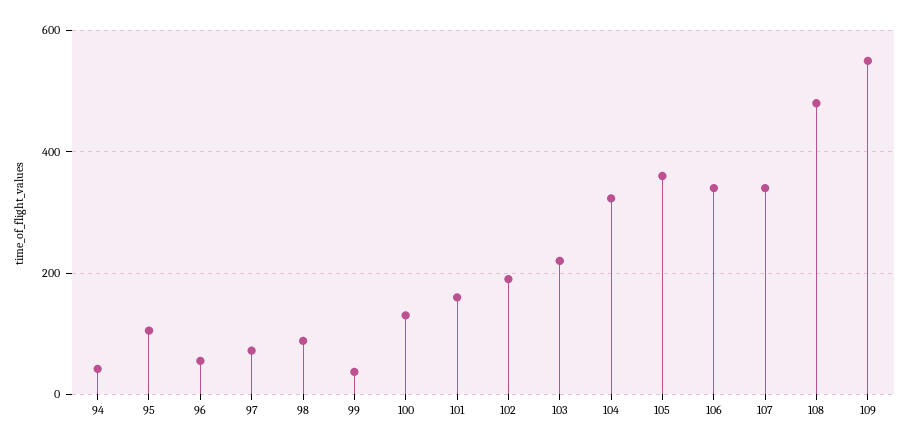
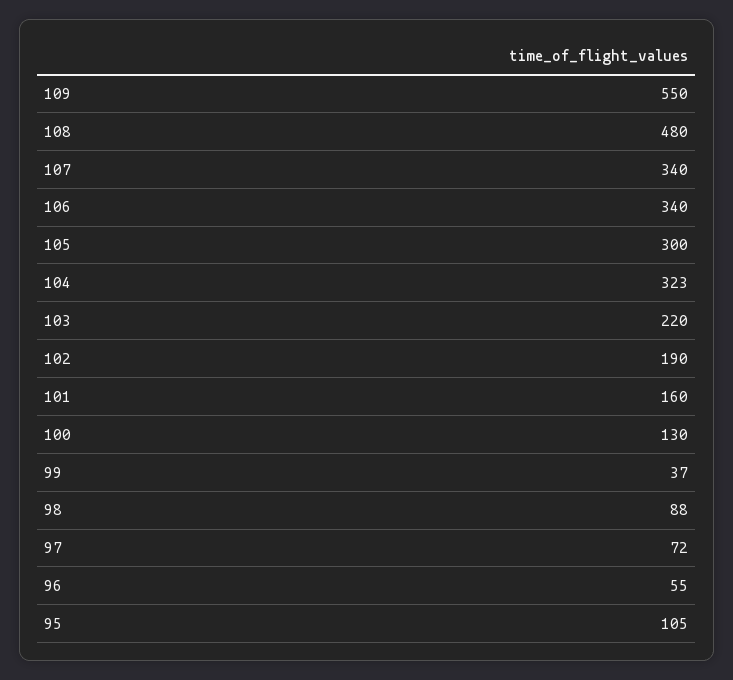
  {
-   "94": 40,
    "95": 105,
    "96": 55,
    "97": 72,
    "98": 88,
    "99": 37,
    "100": 130,
    "101": 160,
    "102": 190,
    "103": 220,
    "104": 323,
-   "105": 360,
+   "105": 300,
    "106": 340,
    "107": 340,
    "108": 480,
    "109": 550
  }

